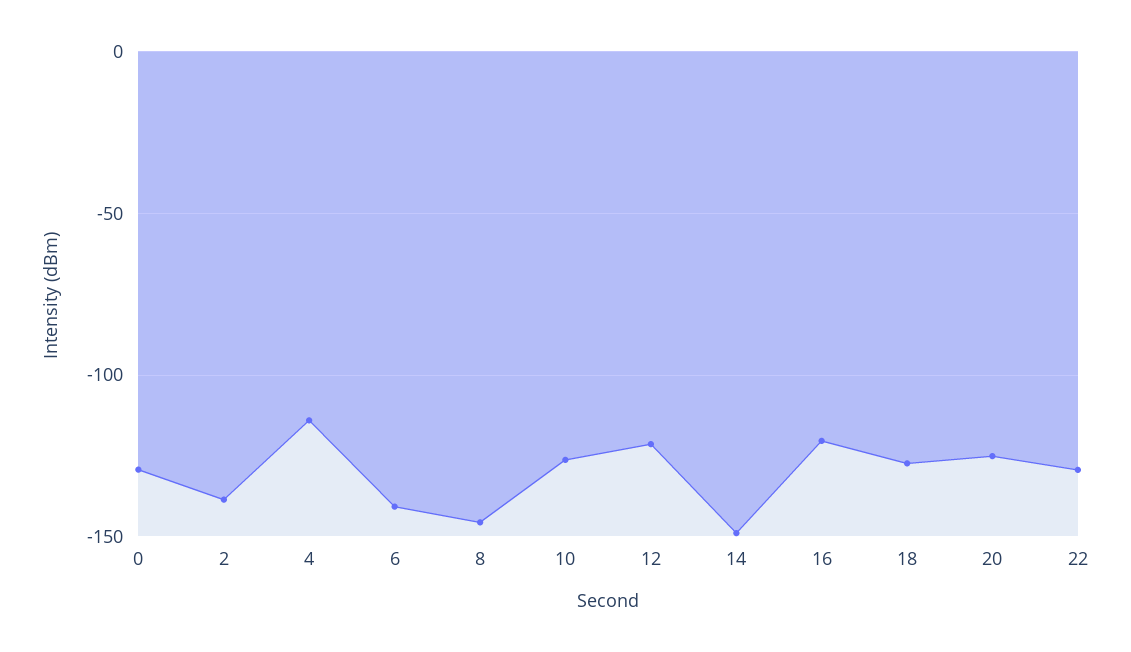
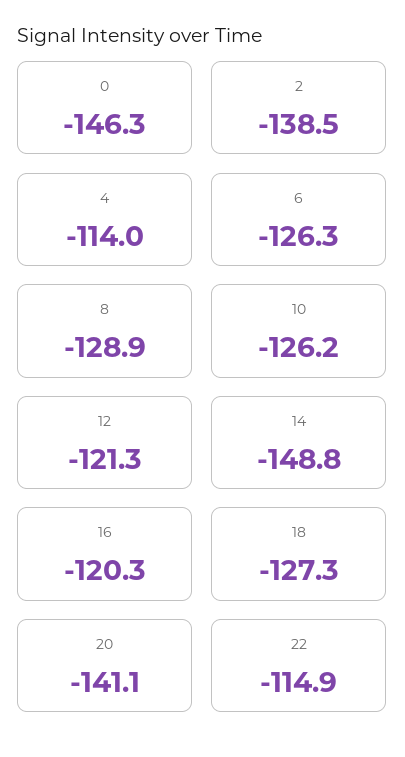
  {
-   "0": -130,
+   "0": -146.3,
    "2": -138.5,
    "4": -114,
-   "6": -140,
+   "6": -126.3,
-   "8": -145,
+   "8": -128.9,
    "10": -126.2,
    "12": -121.3,
    "14": -148.8,
    "16": -120.3,
    "18": -127.3,
-   "20": -125,
+   "20": -141.1,
-   "22": -130
+   "22": -114.9
  }

